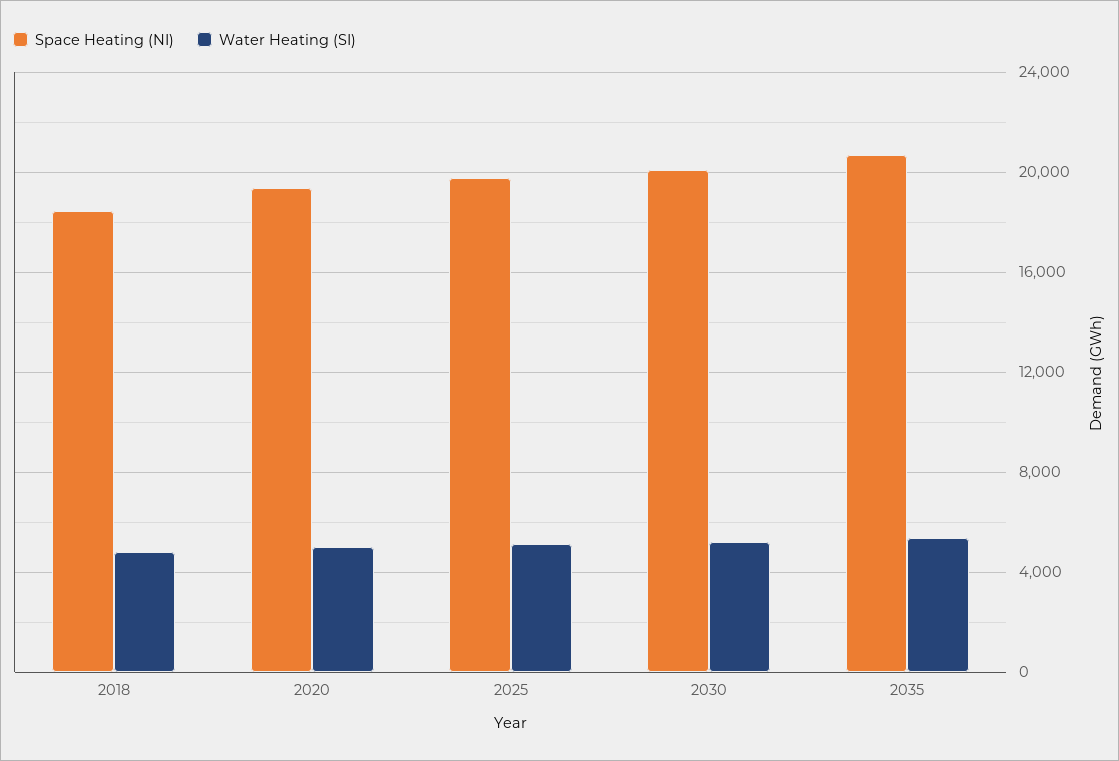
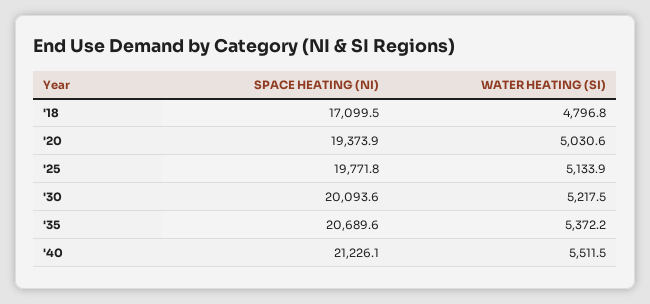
  {
    "Space Heating (NI)": {
-     "2018": 18500,
+     "2018": 17099.5,
      "2020": 19373.9,
      "2025": 19771.8,
      "2030": 20093.6,
-     "2035": 20689.6
+     "2035": 20689.6,
+     "'40": 21226.1
    },
    "Water Heating (SI)": {
      "2018": 4796.8,
      "2020": 5030.6,
      "2025": 5133.9,
      "2030": 5217.5,
-     "2035": 5372.2
+     "2035": 5372.2,
+     "'40": 5511.5
    }
  }

